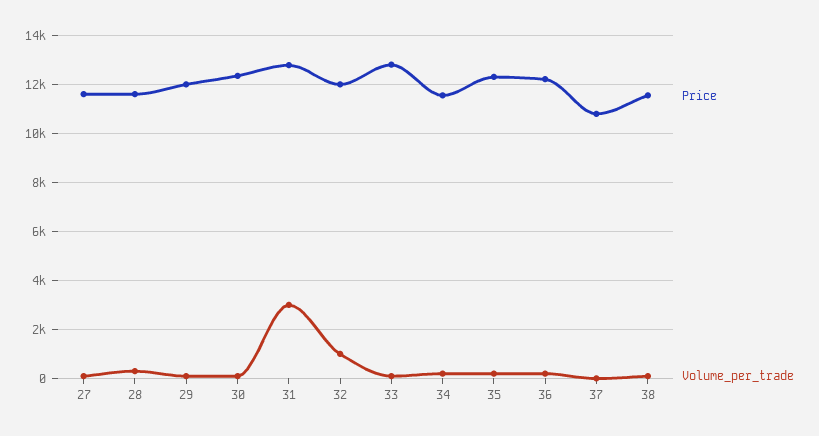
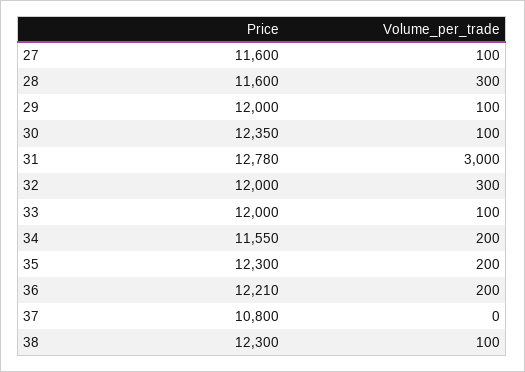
  {
    "Price": {
      "27": 11600,
      "28": 11600,
      "29": 12000,
      "30": 12350,
      "31": 12780,
      "32": 12000,
-     "33": 12750,
+     "33": 12000,
      "34": 11550,
      "35": 12300,
      "36": 12210,
      "37": 10800,
-     "38": 11500
+     "38": 12300
    },
    "Volume_per_trade": {
      "27": 100,
      "28": 300,
      "29": 100,
      "30": 100,
      "31": 3000,
-     "32": 1000,
+     "32": 300,
      "33": 100,
      "34": 200,
      "35": 200,
      "36": 200,
      "37": 0,
      "38": 100
    }
  }

